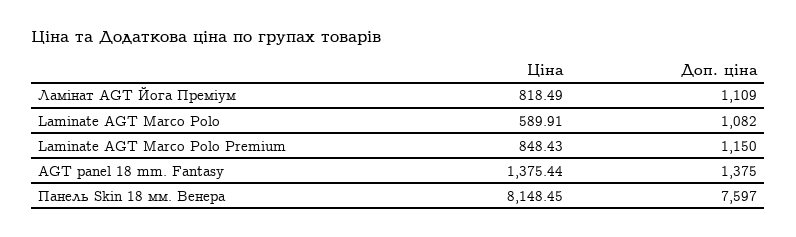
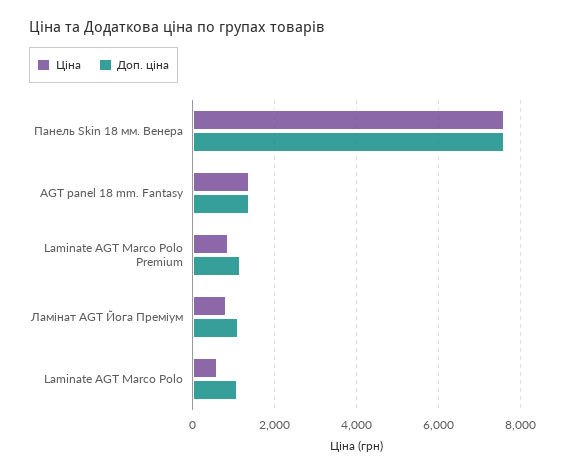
  {
    "Ціна": {
      "Ламінат AGT Йога Преміум": 818.49,
      "Laminate AGT Marco Polo": 589.91,
      "Laminate AGT Marco Polo Premium": 848.43,
      "AGT panel 18 mm. Fantasy": 1375.44,
-     "Панель Skin 18 мм. Венера": 8148.45
+     "Панель Skin 18 мм. Венера": 7600
    },
    "Доп. ціна": {
      "Ламінат AGT Йога Преміум": 1109,
      "Laminate AGT Marco Polo": 1082,
      "Laminate AGT Marco Polo Premium": 1150,
      "AGT panel 18 mm. Fantasy": 1375,
      "Панель Skin 18 мм. Венера": 7597
    }
  }

